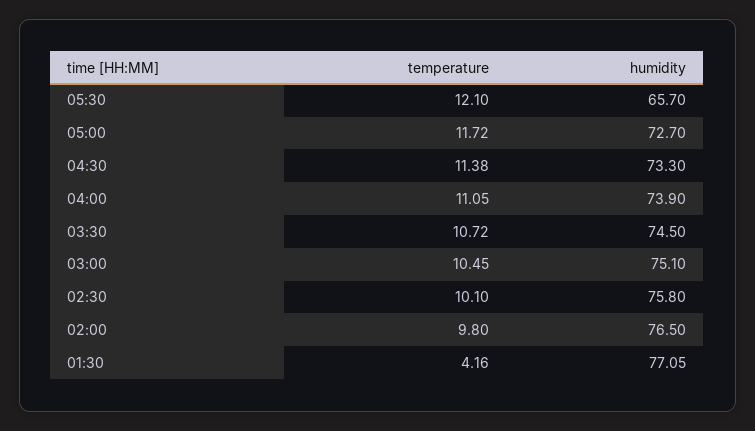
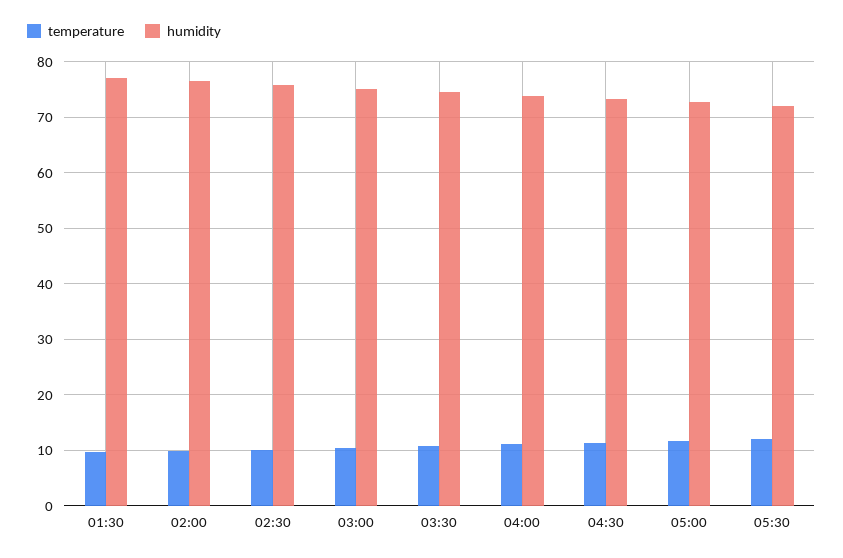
  {
    "temperature": {
      "05:30": 12.1,
      "05:00": 11.72,
      "04:30": 11.38,
      "04:00": 11.05,
      "03:30": 10.72,
      "03:00": 10.45,
      "02:30": 10.1,
      "02:00": 9.8,
-     "01:30": 4.16
+     "01:30": 10
    },
    "humidity": {
-     "05:30": 65.7,
+     "05:30": 72,
      "05:00": 72.7,
      "04:30": 73.3,
      "04:00": 73.9,
      "03:30": 74.5,
      "03:00": 75.1,
      "02:30": 75.8,
      "02:00": 76.5,
      "01:30": 77.05
    }
  }

